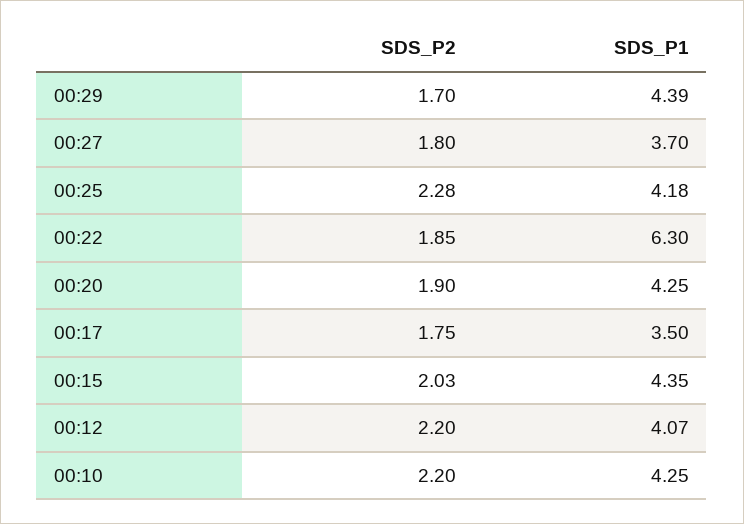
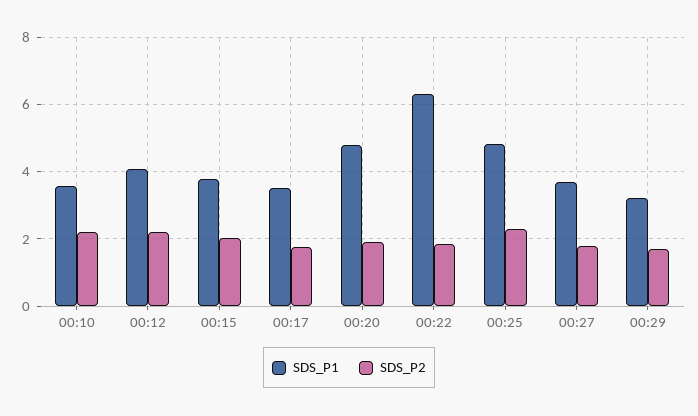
  {
    "SDS_P2": {
      "00:29": 1.7,
      "00:27": 1.8,
      "00:25": 2.28,
      "00:22": 1.85,
      "00:20": 1.9,
      "00:17": 1.75,
      "00:15": 2.03,
      "00:12": 2.2,
      "00:10": 2.2
    },
    "SDS_P1": {
-     "00:29": 4.39,
+     "00:29": 3.2,
      "00:27": 3.7,
-     "00:25": 4.18,
+     "00:25": 4.8,
      "00:22": 6.3,
-     "00:20": 4.25,
+     "00:20": 4.8,
      "00:17": 3.5,
-     "00:15": 4.35,
+     "00:15": 3.8,
      "00:12": 4.07,
-     "00:10": 4.25
+     "00:10": 3.6
    }
  }

